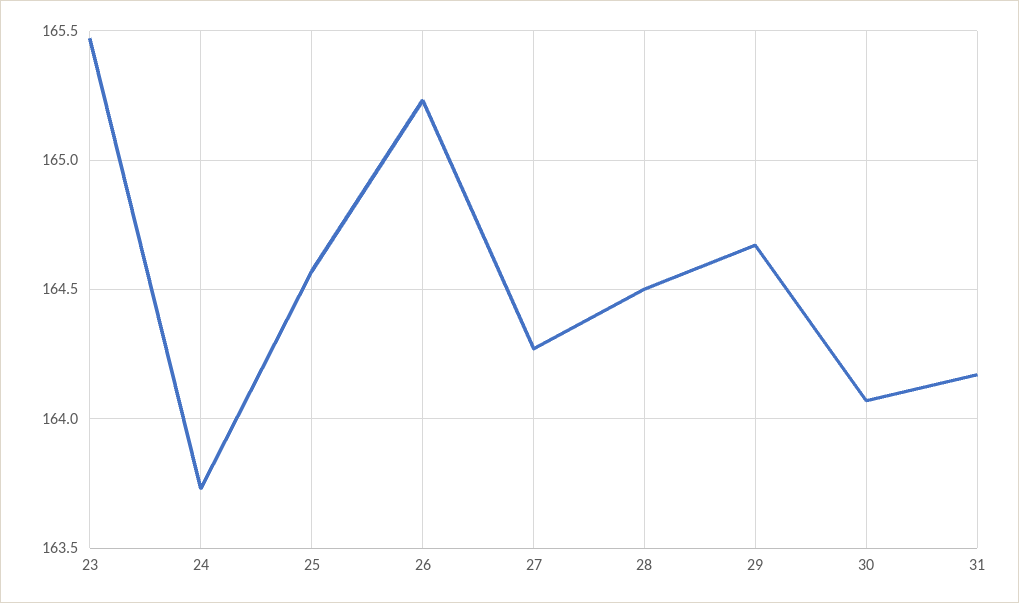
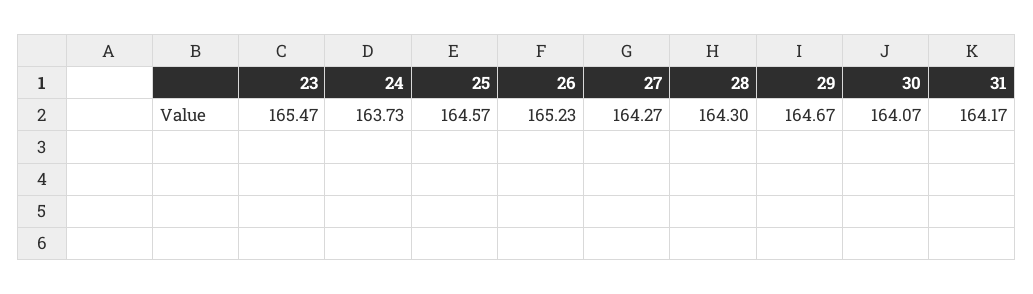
  {
    "23": 165.47,
    "24": 163.73,
    "25": 164.57,
    "26": 165.23,
    "27": 164.27,
-   "28": 164.5,
+   "28": 164.3,
    "29": 164.67,
    "30": 164.07,
    "31": 164.17
  }

